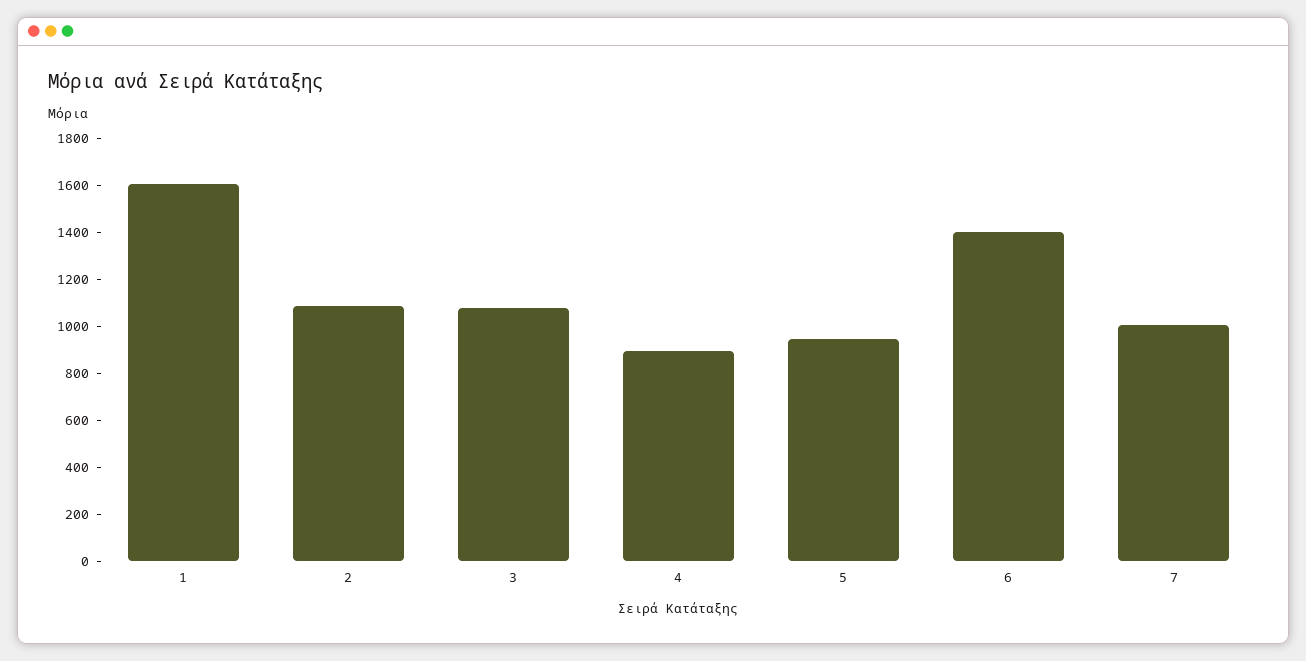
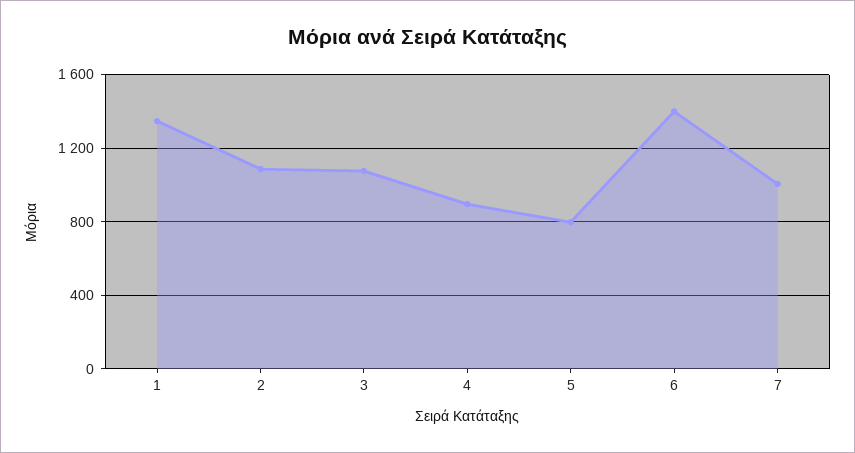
  {
-   "1": 1600,
+   "1": 1350,
    "2": 1100,
    "3": 1100,
    "4": 900,
-   "5": 950,
+   "5": 800,
    "6": 1400,
    "7": 1000
  }

